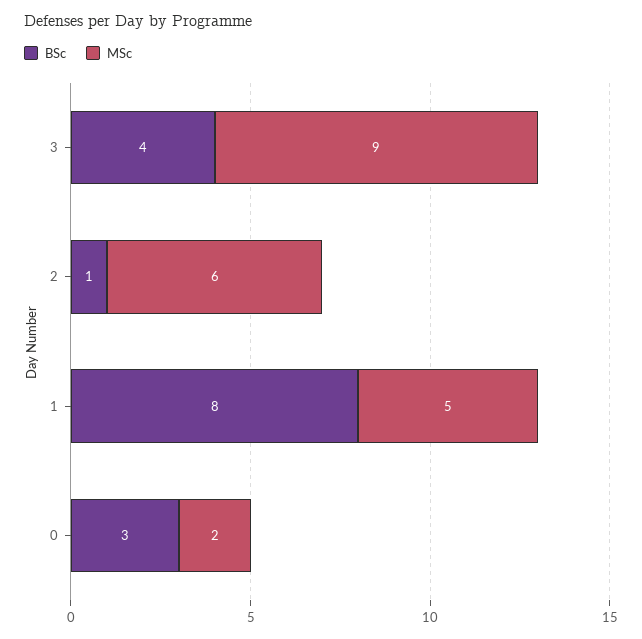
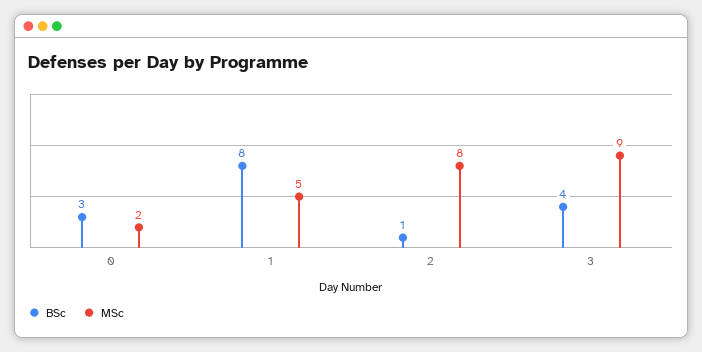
  {
    "BSc": {
      "3": 4,
      "2": 1,
      "1": 8,
      "0": 3
    },
    "MSc": {
      "3": 9,
-     "2": 6,
+     "2": 8,
      "1": 5,
      "0": 2
    }
  }

